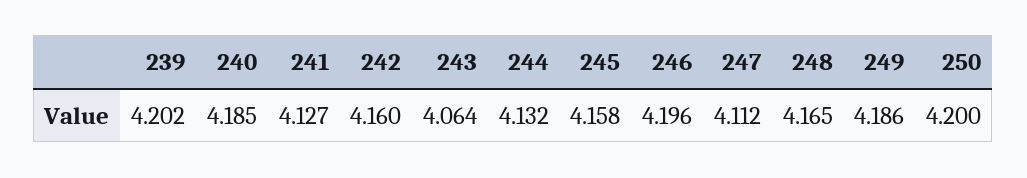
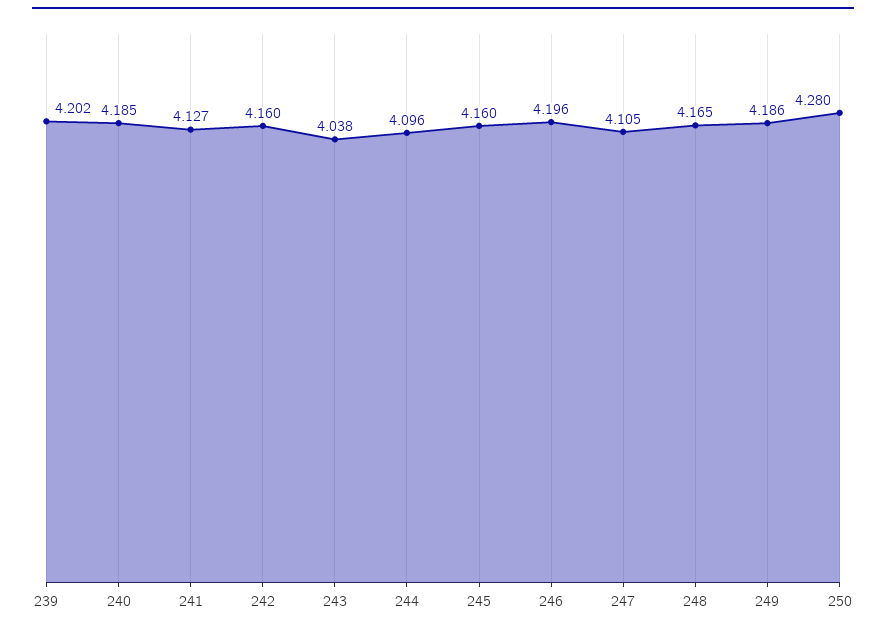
  {
    "239": 4.202,
    "240": 4.185,
    "241": 4.127,
    "242": 4.16,
-   "243": 4.064,
+   "243": 4.038,
-   "244": 4.132,
+   "244": 4.096,
-   "245": 4.158,
+   "245": 4.16,
    "246": 4.196,
-   "247": 4.112,
+   "247": 4.105,
    "248": 4.165,
    "249": 4.186,
-   "250": 4.2
+   "250": 4.28
  }

